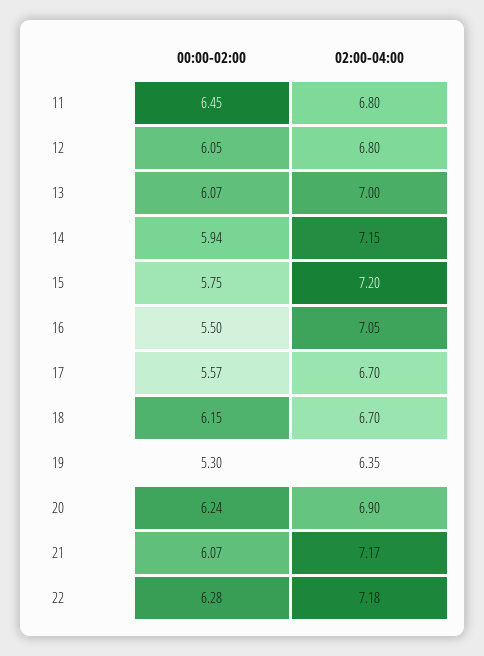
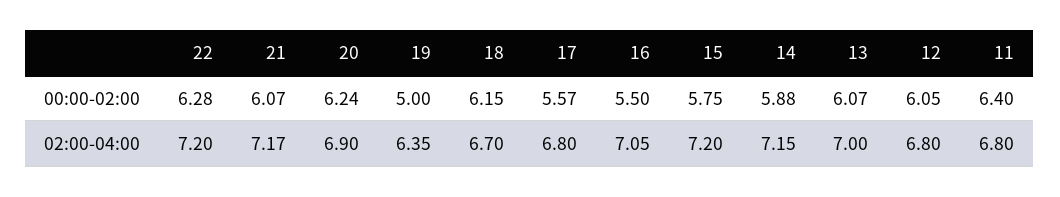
  {
    "00:00-02:00": {
-     "11": 6.45,
+     "11": 6.4,
      "12": 6.05,
      "13": 6.07,
-     "14": 5.94,
+     "14": 5.88,
      "15": 5.75,
      "16": 5.5,
      "17": 5.57,
      "18": 6.15,
-     "19": 5.3,
+     "19": 5,
      "20": 6.24,
      "21": 6.07,
      "22": 6.28
    },
    "02:00-04:00": {
      "11": 6.8,
      "12": 6.8,
      "13": 7,
      "14": 7.15,
      "15": 7.2,
      "16": 7.05,
-     "17": 6.7,
+     "17": 6.8,
      "18": 6.7,
      "19": 6.35,
      "20": 6.9,
      "21": 7.17,
-     "22": 7.18
+     "22": 7.2
    }
  }

